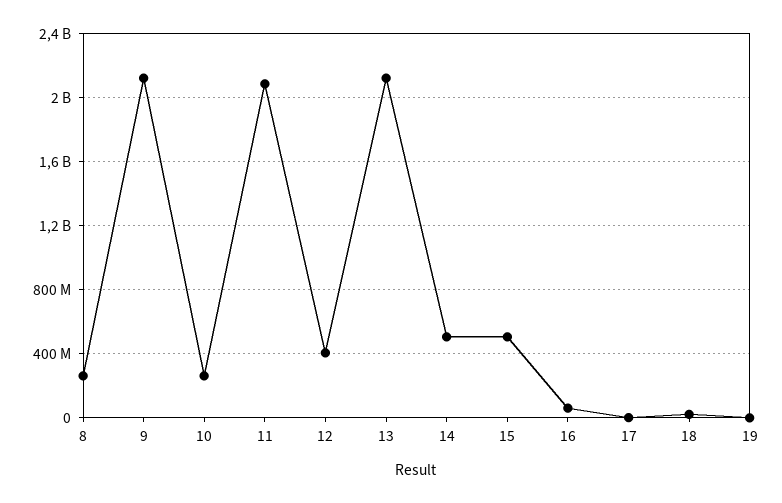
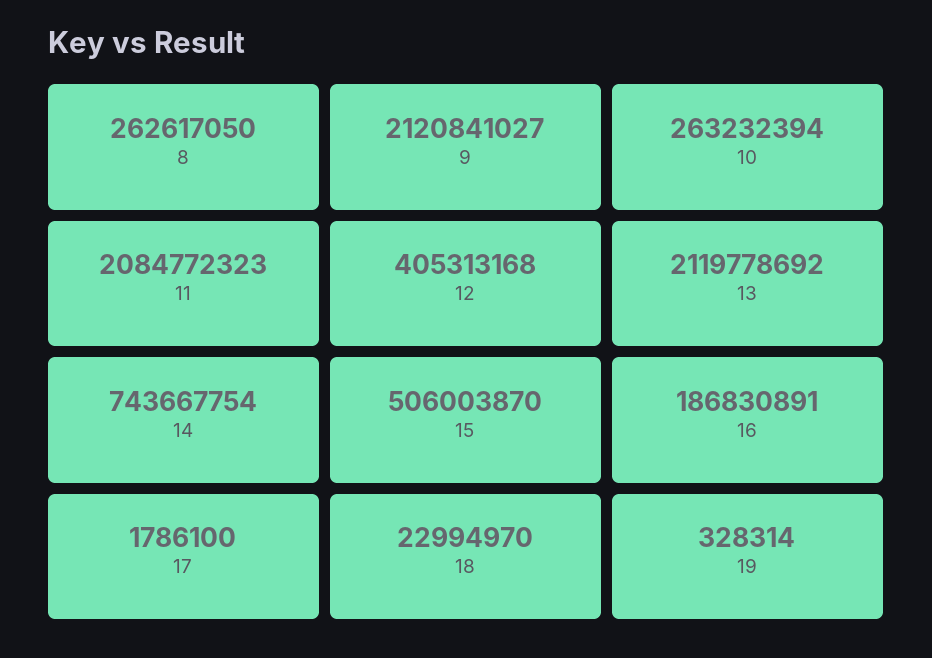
  {
    "8": 262617050,
    "9": 2120841027,
    "10": 263232394,
    "11": 2084772323,
    "12": 405313168,
    "13": 2119778692,
-   "14": 500000000,
+   "14": 743667754,
    "15": 506003870,
-   "16": 50000000,
+   "16": 186830891,
    "17": 1786100,
    "18": 22994970,
    "19": 328314
  }

